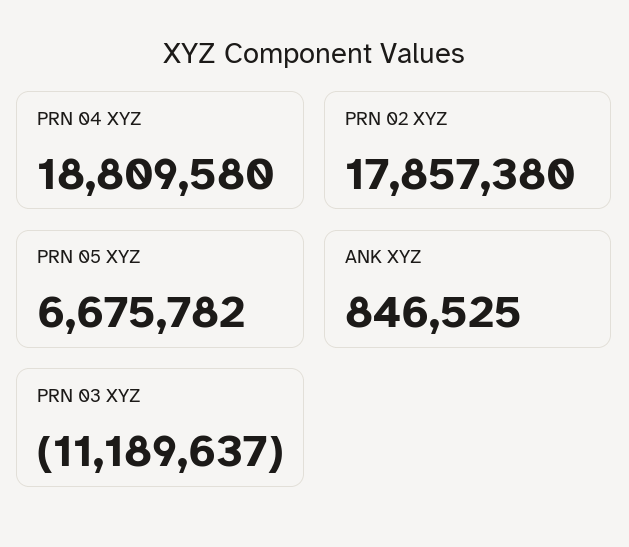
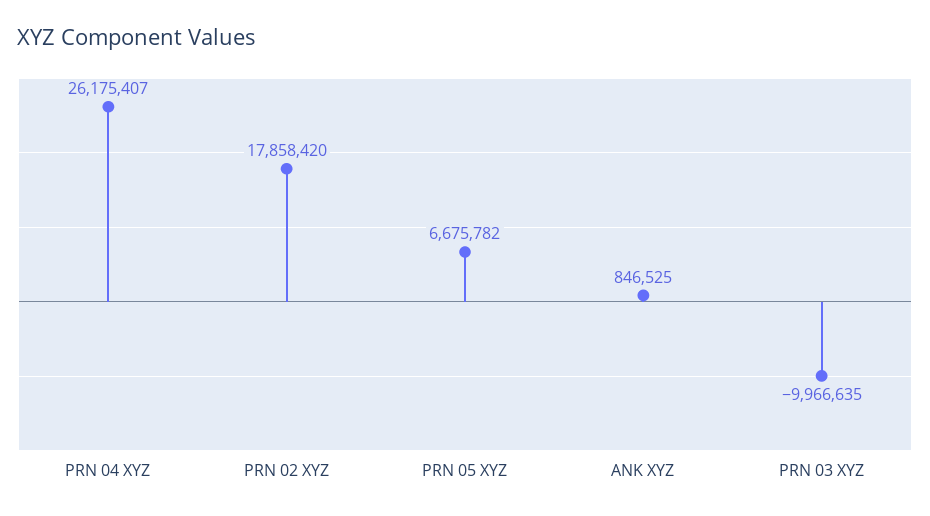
  {
-   "PRN 04 XYZ": 18809580,
+   "PRN 04 XYZ": 26175407,
-   "PRN 02 XYZ": 17857380,
+   "PRN 02 XYZ": 17858420,
    "PRN 05 XYZ": 6675782,
    "ANK XYZ": 846525,
-   "PRN 03 XYZ": -11189637
+   "PRN 03 XYZ": -9966635
  }

